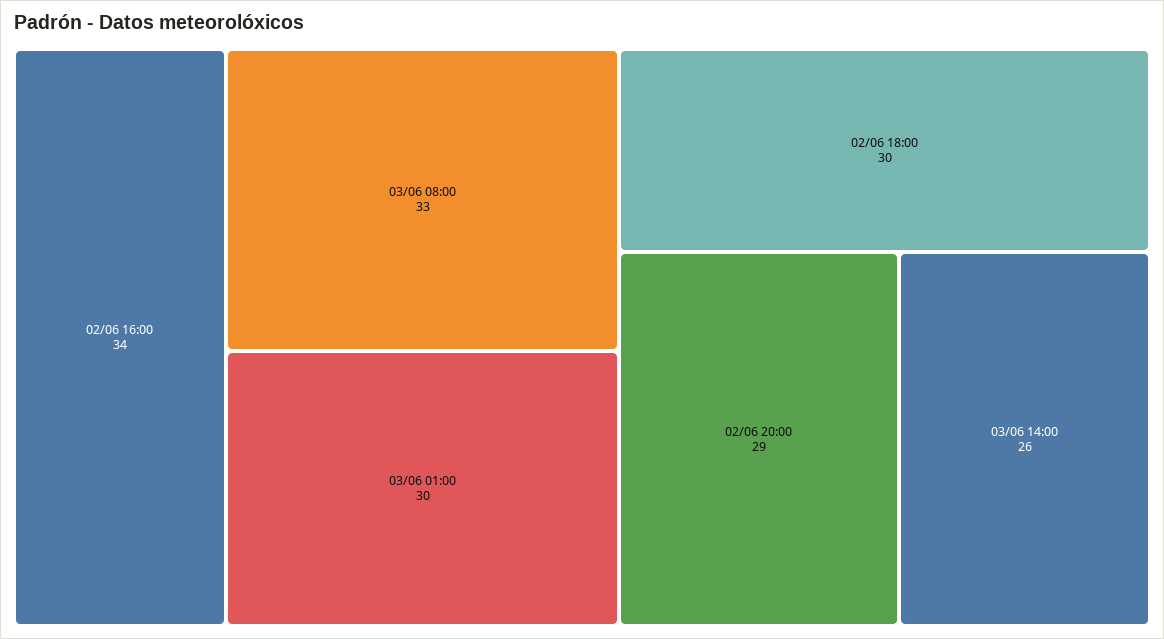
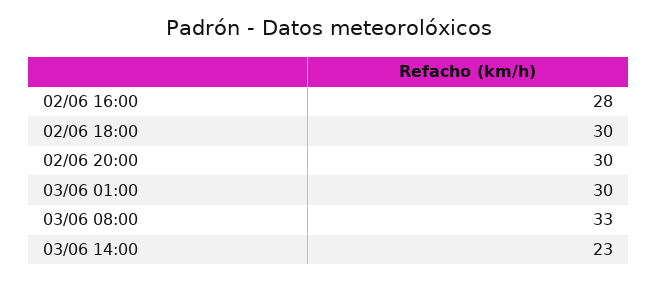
  {
-   "02/06 16:00": 34,
+   "02/06 16:00": 28,
    "03/06 08:00": 33,
    "03/06 01:00": 30,
    "02/06 18:00": 30,
-   "02/06 20:00": 29,
+   "02/06 20:00": 30,
-   "03/06 14:00": 26
+   "03/06 14:00": 23
  }

